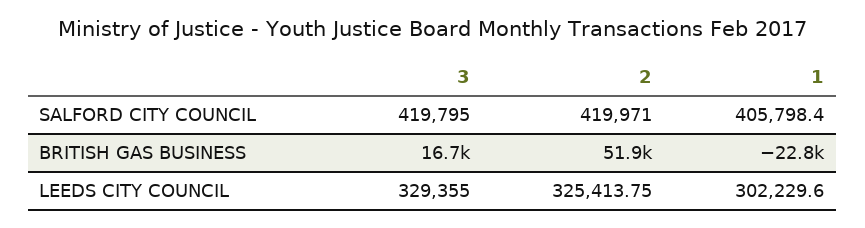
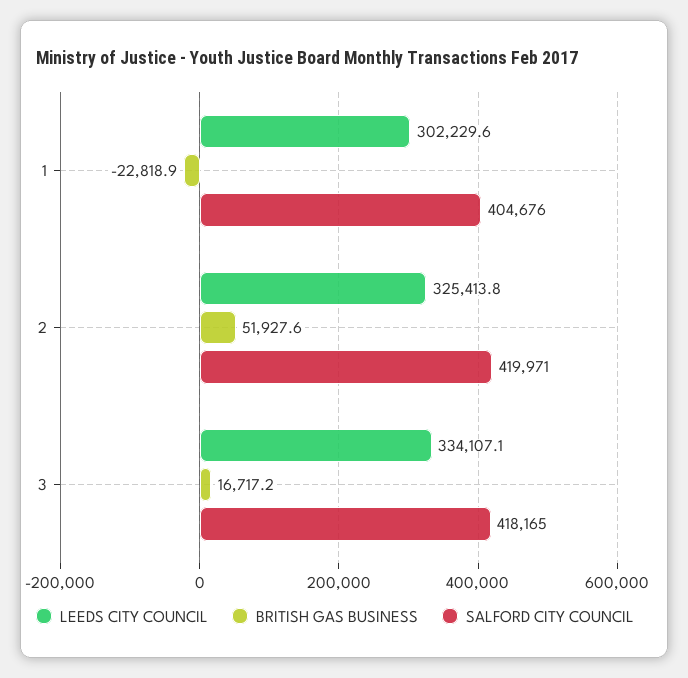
  {
    "SALFORD CITY COUNCIL": {
-     "3": 419795,
+     "3": 418165,
      "2": 419971,
-     "1": 405798.4
+     "1": 404676
    },
    "BRITISH GAS BUSINESS": {
      "3": 16717.2,
      "2": 51927.6,
      "1": -22818.9
    },
    "LEEDS CITY COUNCIL": {
-     "3": 329355,
+     "3": 334107.1,
      "2": 325413.75,
      "1": 302229.6
    }
  }

